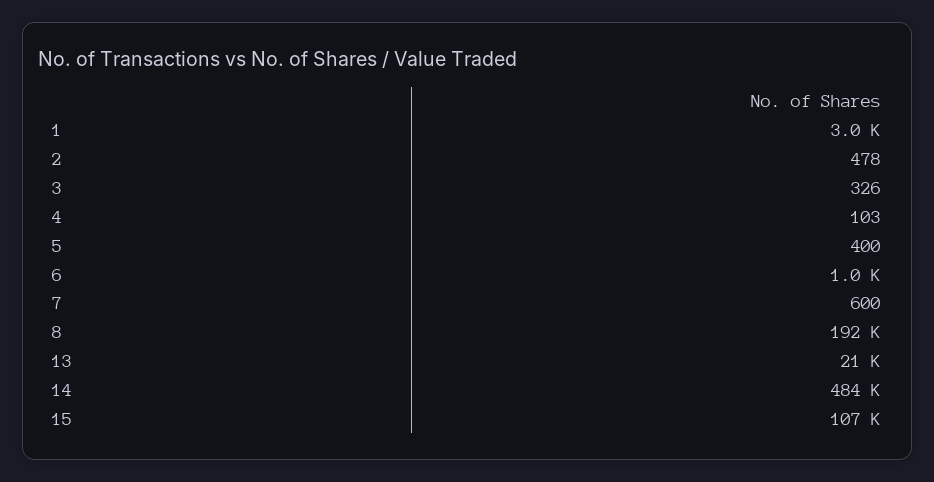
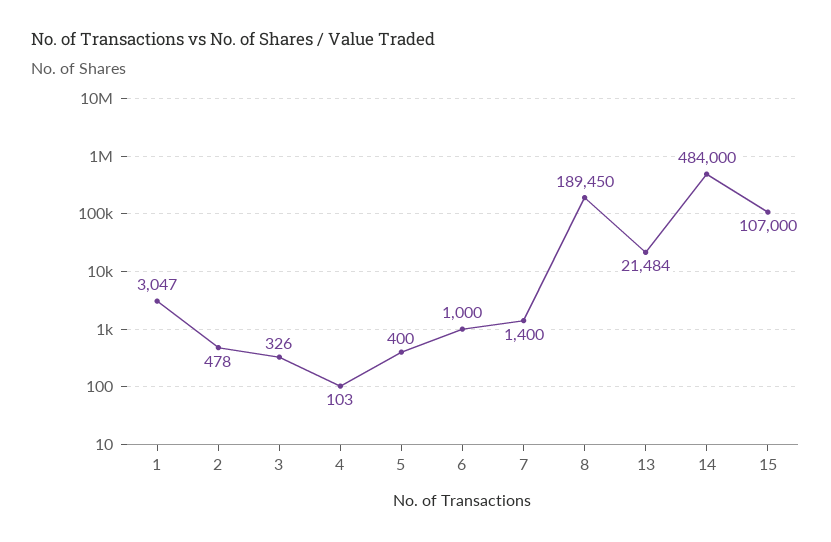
  {
    "1": 3047,
    "2": 478,
    "3": 326,
    "4": 103,
    "5": 400,
    "6": 1000,
-   "7": 600,
+   "7": 1400,
-   "8": 192000,
+   "8": 189450,
    "13": 21484,
    "14": 484000,
    "15": 107000
  }

